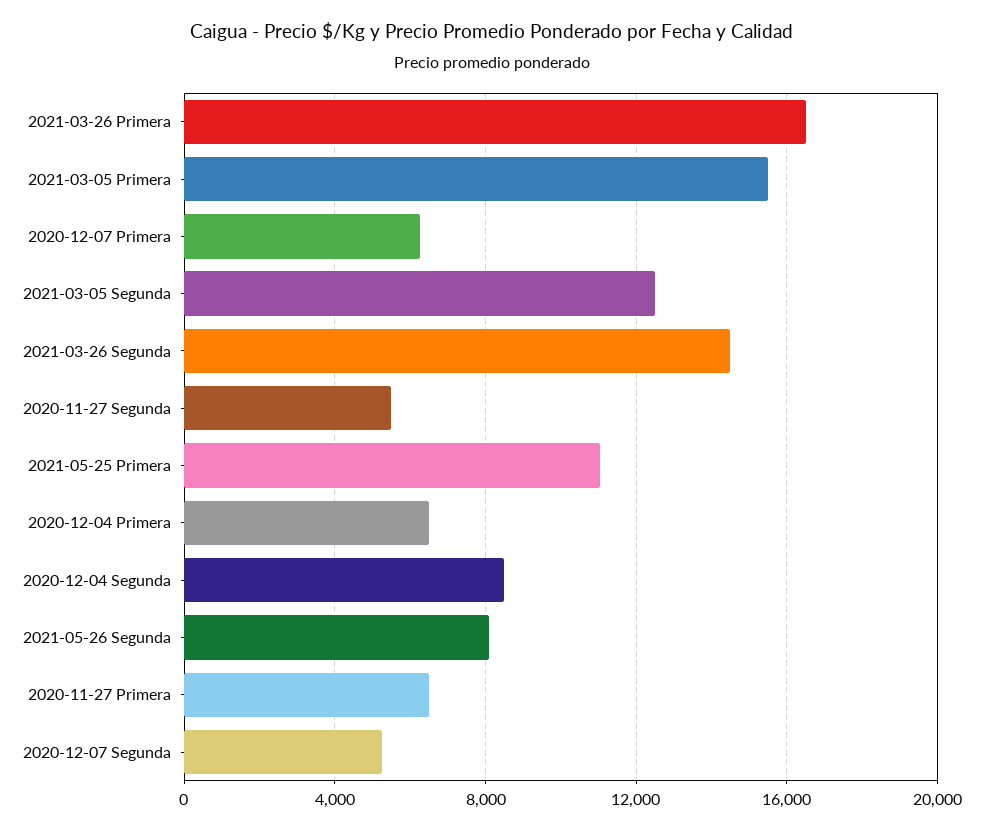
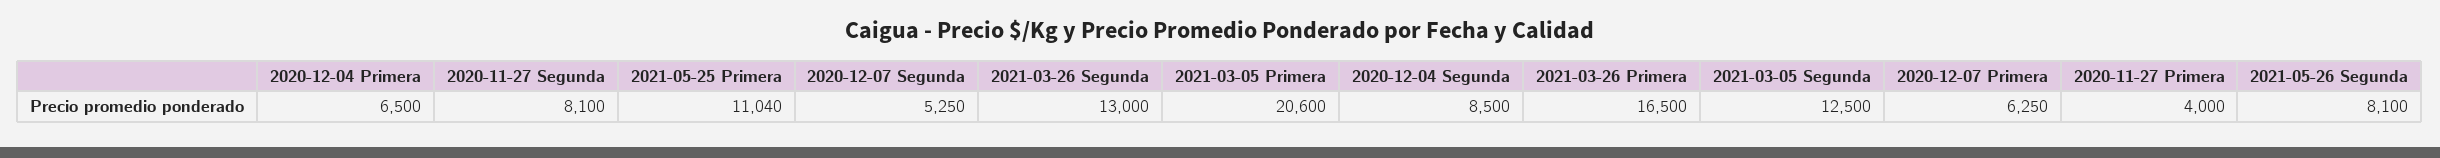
  {
    "2021-03-26 Primera": 16500,
-   "2021-03-05 Primera": 15500,
+   "2021-03-05 Primera": 20600,
    "2020-12-07 Primera": 6250,
    "2021-03-05 Segunda": 12500,
-   "2021-03-26 Segunda": 14500,
+   "2021-03-26 Segunda": 13000,
-   "2020-11-27 Segunda": 5500,
+   "2020-11-27 Segunda": 8100,
    "2021-05-25 Primera": 11040,
    "2020-12-04 Primera": 6500,
    "2020-12-04 Segunda": 8500,
    "2021-05-26 Segunda": 8100,
-   "2020-11-27 Primera": 6500,
+   "2020-11-27 Primera": 4000,
    "2020-12-07 Segunda": 5250
  }

